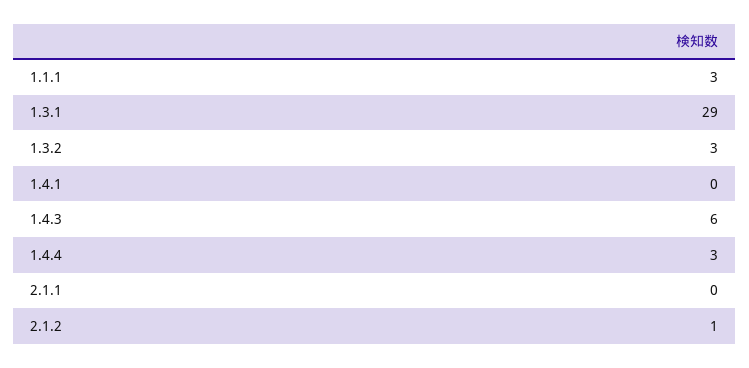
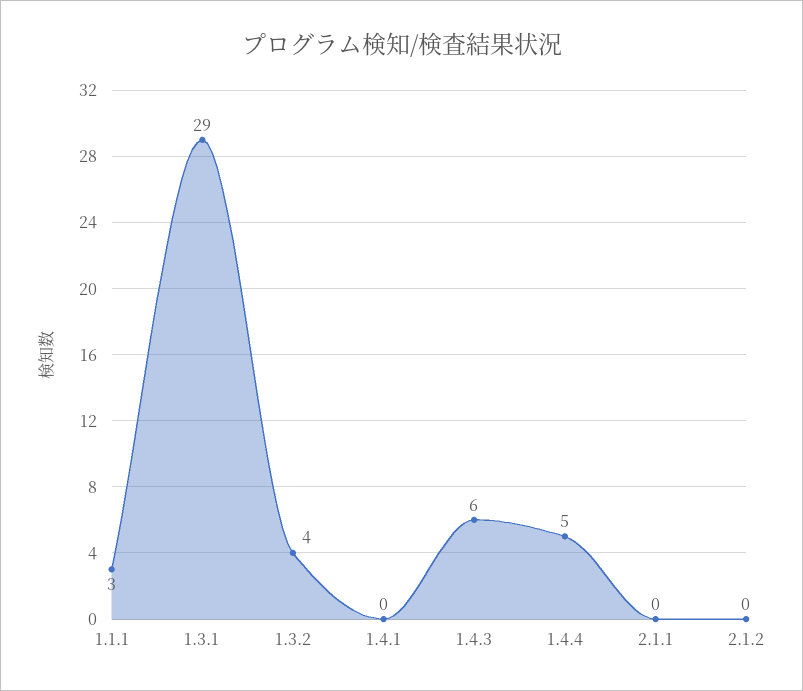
  {
    "1.1.1": 3,
    "1.3.1": 29,
-   "1.3.2": 3,
+   "1.3.2": 4,
    "1.4.1": 0,
    "1.4.3": 6,
-   "1.4.4": 3,
+   "1.4.4": 5,
    "2.1.1": 0,
-   "2.1.2": 1
+   "2.1.2": 0
  }

